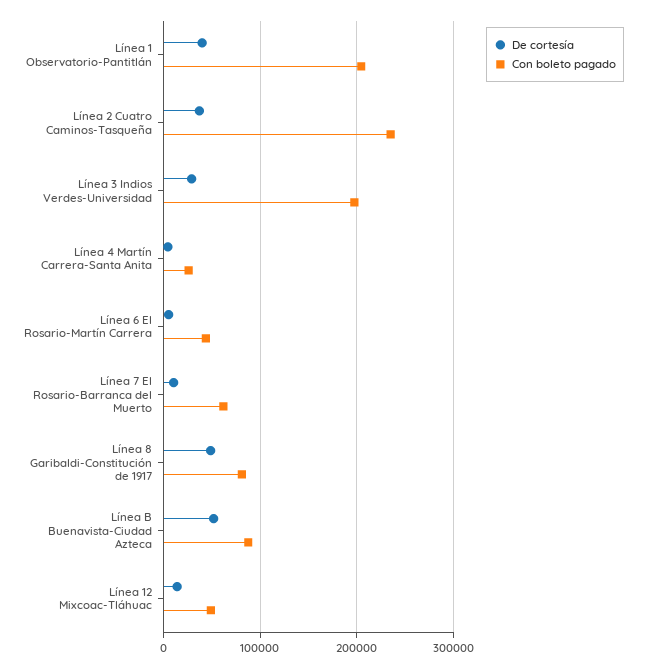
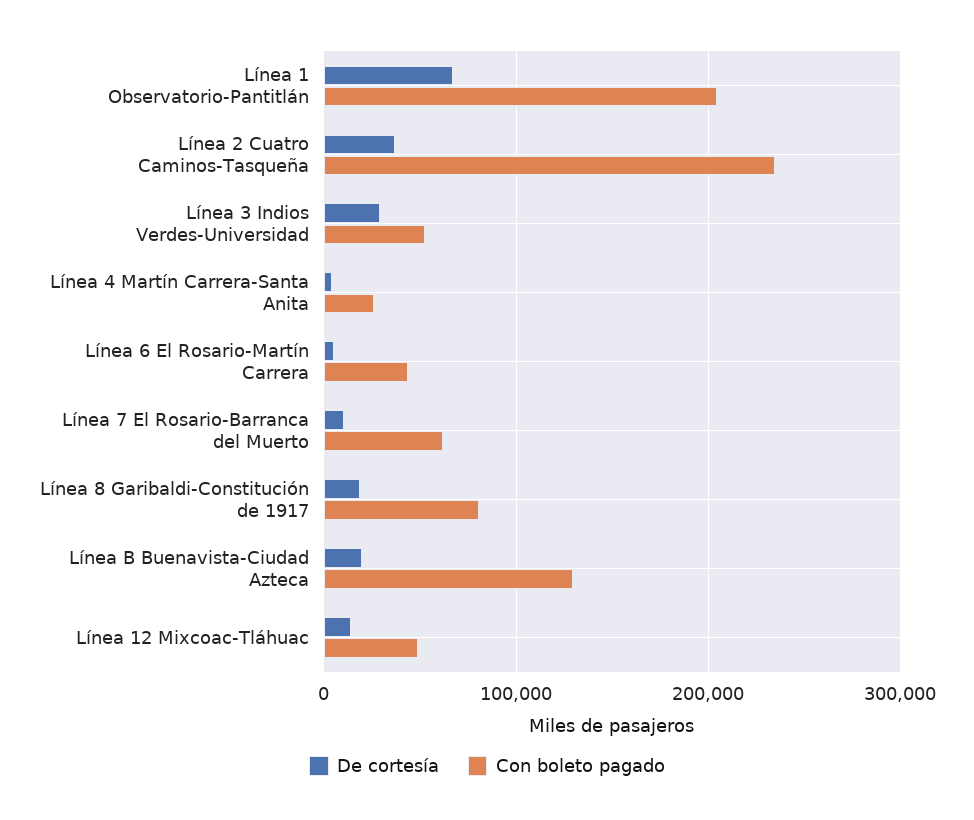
  {
    "De cortesía": {
-     "Línea 1 Observatorio-Pantitlán": 40000,
+     "Línea 1 Observatorio-Pantitlán": 70000,
      "Línea 2 Cuatro Caminos-Tasqueña": 40000,
      "Línea 3 Indios Verdes-Universidad": 30000,
      "Línea 4 Martín Carrera-Santa Anita": 0,
      "Línea 6 El Rosario-Martín Carrera": 10000,
      "Línea 7 El Rosario-Barranca del Muerto": 10000,
-     "Línea 8 Garibaldi-Constitución de 1917": 50000,
+     "Línea 8 Garibaldi-Constitución de 1917": 20000,
-     "Línea B Buenavista-Ciudad Azteca": 50000,
+     "Línea B Buenavista-Ciudad Azteca": 20000,
      "Línea 12 Mixcoac-Tláhuac": 10000
    },
    "Con boleto pagado": {
      "Línea 1 Observatorio-Pantitlán": 200000,
      "Línea 2 Cuatro Caminos-Tasqueña": 230000,
-     "Línea 3 Indios Verdes-Universidad": 200000,
+     "Línea 3 Indios Verdes-Universidad": 50000,
      "Línea 4 Martín Carrera-Santa Anita": 30000,
      "Línea 6 El Rosario-Martín Carrera": 40000,
      "Línea 7 El Rosario-Barranca del Muerto": 60000,
      "Línea 8 Garibaldi-Constitución de 1917": 80000,
-     "Línea B Buenavista-Ciudad Azteca": 90000,
+     "Línea B Buenavista-Ciudad Azteca": 130000,
      "Línea 12 Mixcoac-Tláhuac": 50000
    }
  }

